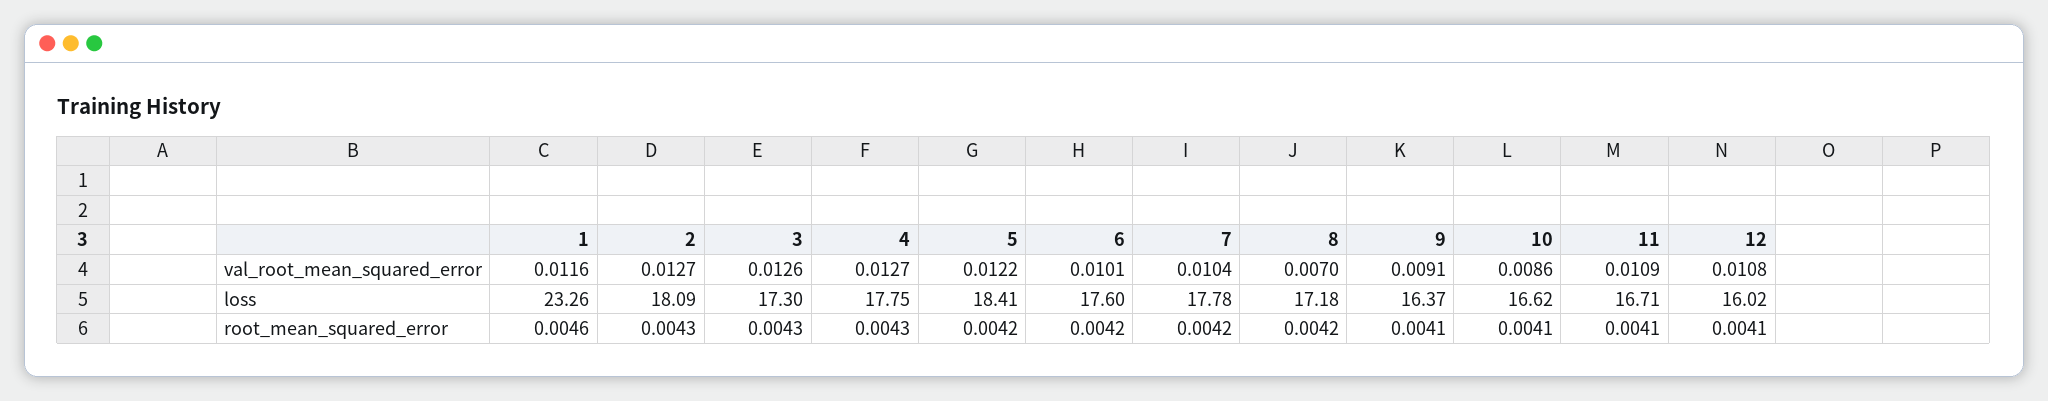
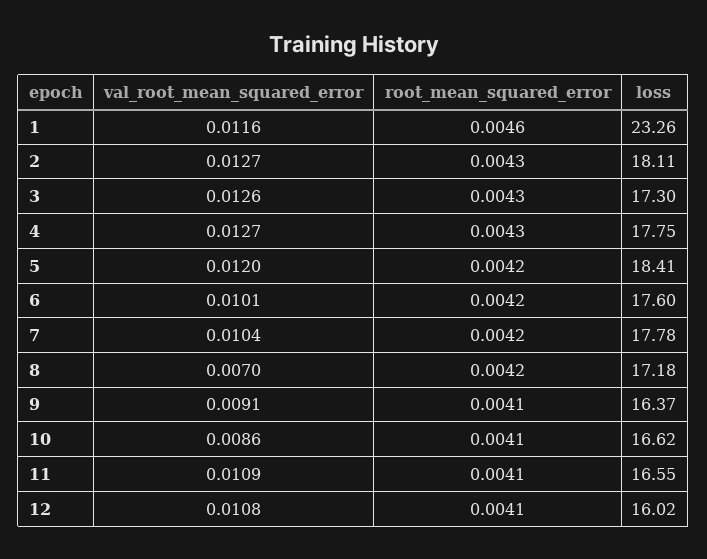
  {
    "1": {
      "val_root_mean_squared_error": 0.0116,
      "loss": 23.26,
      "root_mean_squared_error": 0.0046
    },
    "2": {
      "val_root_mean_squared_error": 0.0127,
-     "loss": 18.09,
+     "loss": 18.11,
      "root_mean_squared_error": 0.0043
    },
    "3": {
      "val_root_mean_squared_error": 0.0126,
      "loss": 17.3,
      "root_mean_squared_error": 0.0043
    },
    "4": {
      "val_root_mean_squared_error": 0.0127,
      "loss": 17.75,
      "root_mean_squared_error": 0.0043
    },
    "5": {
-     "val_root_mean_squared_error": 0.0122,
+     "val_root_mean_squared_error": 0.012,
      "loss": 18.41,
      "root_mean_squared_error": 0.0042
    },
    "6": {
      "val_root_mean_squared_error": 0.0101,
      "loss": 17.6,
      "root_mean_squared_error": 0.0042
    },
    "7": {
      "val_root_mean_squared_error": 0.0104,
      "loss": 17.78,
      "root_mean_squared_error": 0.0042
    },
    "8": {
      "val_root_mean_squared_error": 0.007,
      "loss": 17.18,
      "root_mean_squared_error": 0.0042
    },
    "9": {
      "val_root_mean_squared_error": 0.0091,
      "loss": 16.37,
      "root_mean_squared_error": 0.0041
    },
    "10": {
      "val_root_mean_squared_error": 0.0086,
      "loss": 16.62,
      "root_mean_squared_error": 0.0041
    },
    "11": {
      "val_root_mean_squared_error": 0.0109,
-     "loss": 16.71,
+     "loss": 16.55,
      "root_mean_squared_error": 0.0041
    },
    "12": {
      "val_root_mean_squared_error": 0.0108,
      "loss": 16.02,
      "root_mean_squared_error": 0.0041
    }
  }

